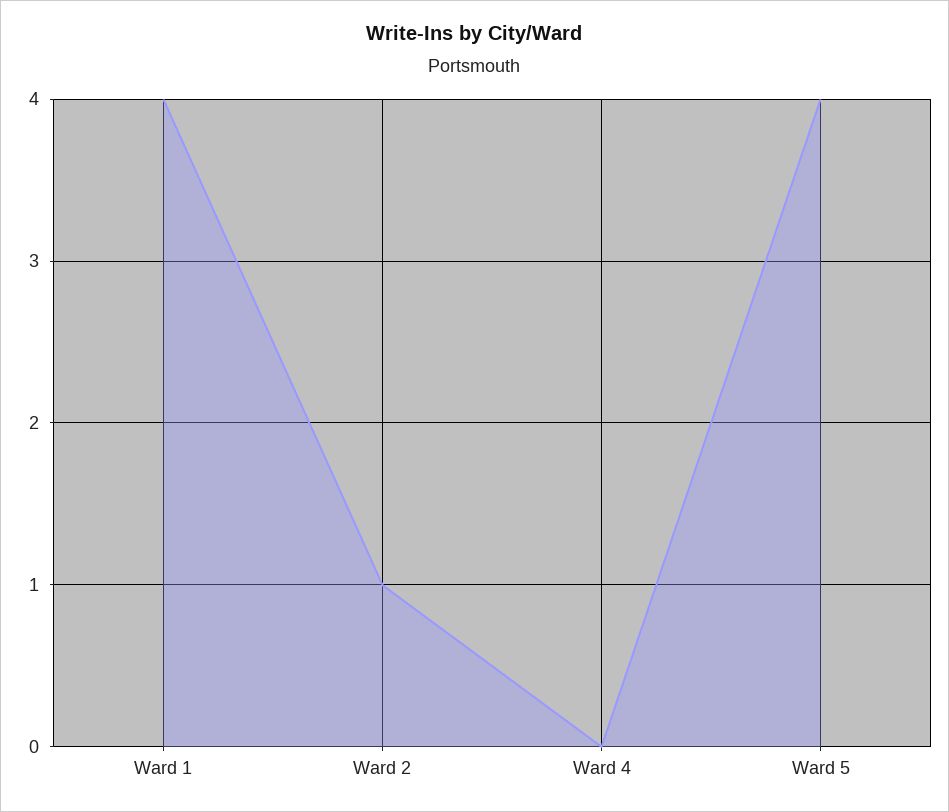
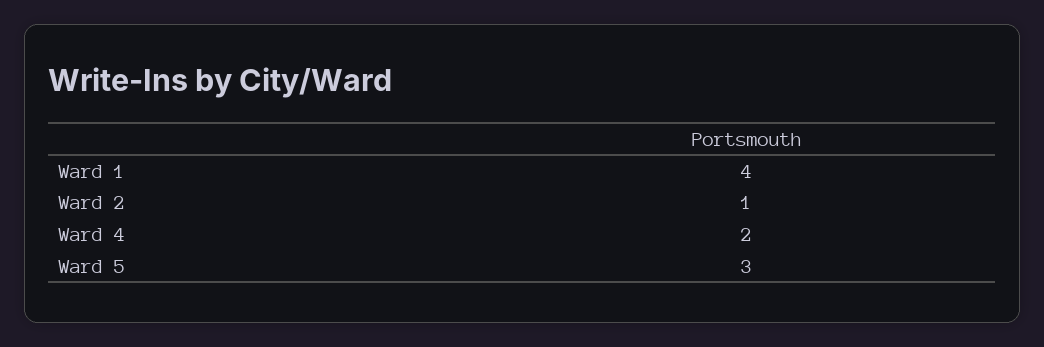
  {
    "Ward 1": 4,
    "Ward 2": 1,
-   "Ward 4": 0,
+   "Ward 4": 2,
-   "Ward 5": 4
+   "Ward 5": 3
  }

